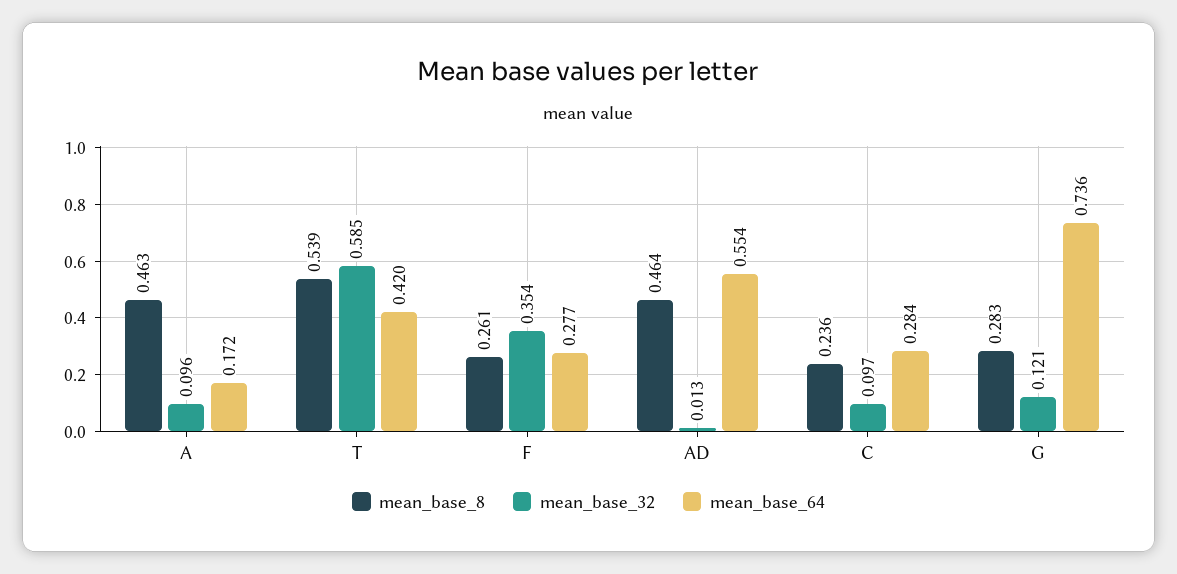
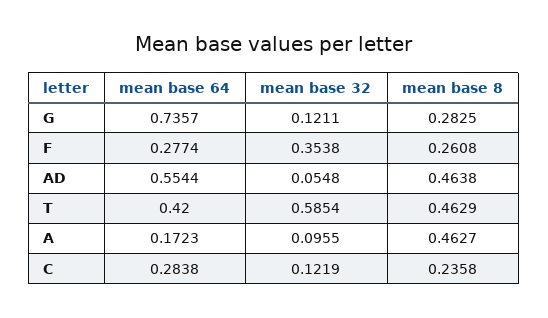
  {
    "mean_base_8": {
      "A": 0.4627,
-     "T": 0.539,
+     "T": 0.4629,
      "F": 0.2608,
      "AD": 0.4638,
      "C": 0.2358,
      "G": 0.2825
    },
    "mean_base_32": {
      "A": 0.0955,
      "T": 0.5854,
      "F": 0.3538,
-     "AD": 0.013,
+     "AD": 0.0548,
-     "C": 0.097,
+     "C": 0.1219,
      "G": 0.1211
    },
    "mean_base_64": {
      "A": 0.1723,
      "T": 0.42,
      "F": 0.2774,
      "AD": 0.5544,
      "C": 0.2838,
      "G": 0.7357
    }
  }

